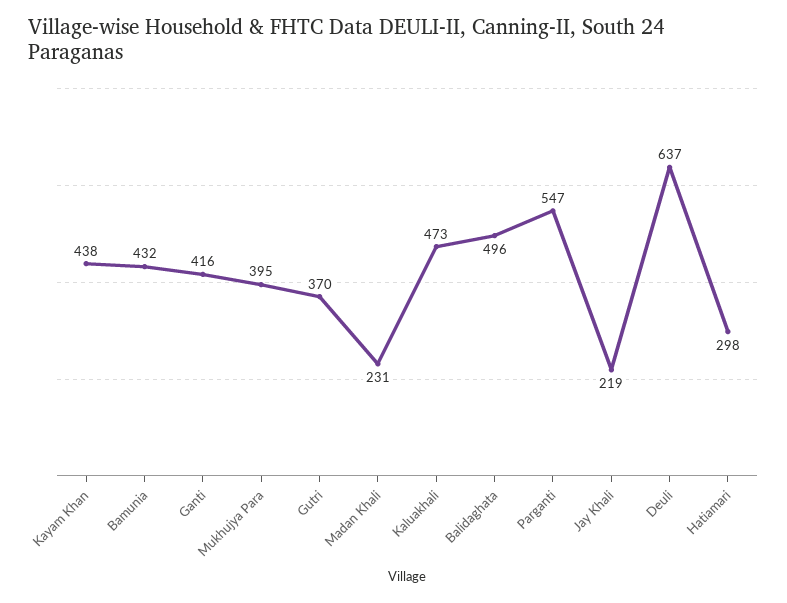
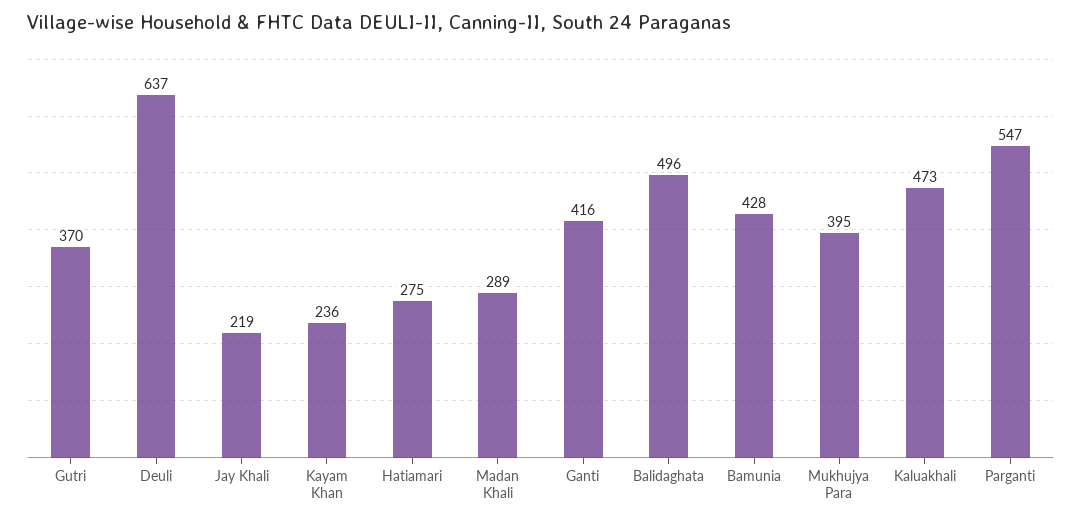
  {
-   "Kayam Khan": 438,
+   "Kayam Khan": 236,
-   "Bamunia": 432,
+   "Bamunia": 428,
    "Ganti": 416,
    "Mukhujya Para": 395,
    "Gutri": 370,
-   "Madan Khali": 231,
+   "Madan Khali": 289,
    "Kaluakhali": 473,
    "Balidaghata": 496,
    "Parganti": 547,
    "Jay Khali": 219,
    "Deuli": 637,
-   "Hatiamari": 298
+   "Hatiamari": 275
  }

